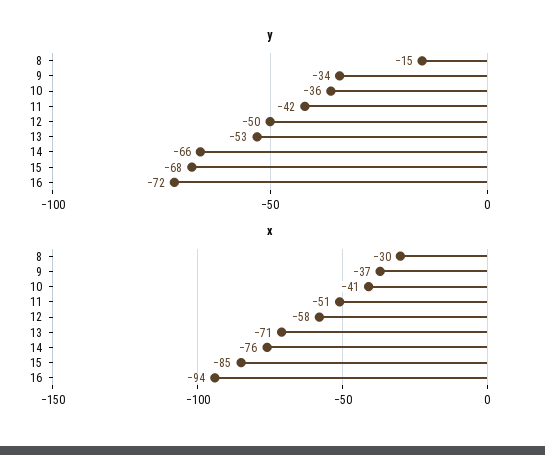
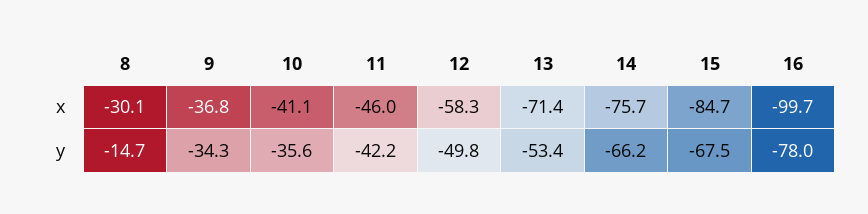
  {
    "y": {
      "8": -14.7,
      "9": -34.3,
      "10": -35.6,
      "11": -42.2,
      "12": -49.8,
      "13": -53.4,
      "14": -66.2,
      "15": -67.5,
-     "16": -72
+     "16": -78
    },
    "x": {
      "8": -30.1,
      "9": -36.8,
      "10": -41.1,
-     "11": -51,
+     "11": -46,
      "12": -58.3,
      "13": -71.4,
      "14": -75.7,
      "15": -84.7,
-     "16": -94
+     "16": -99.7
    }
  }

